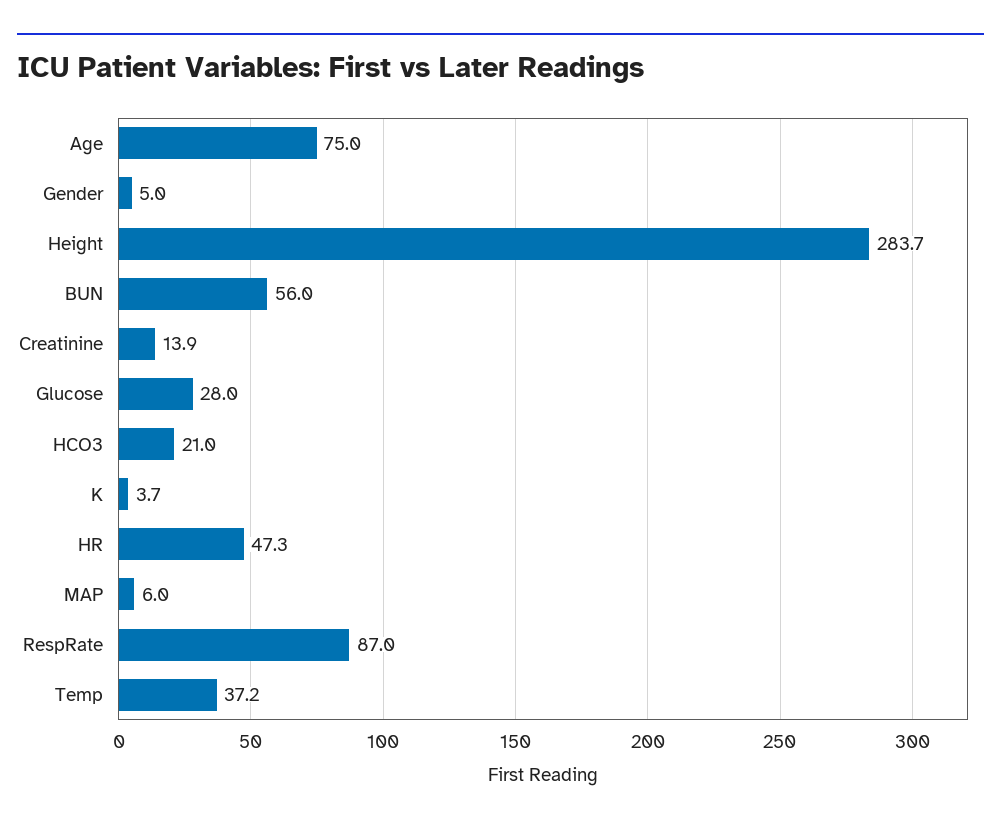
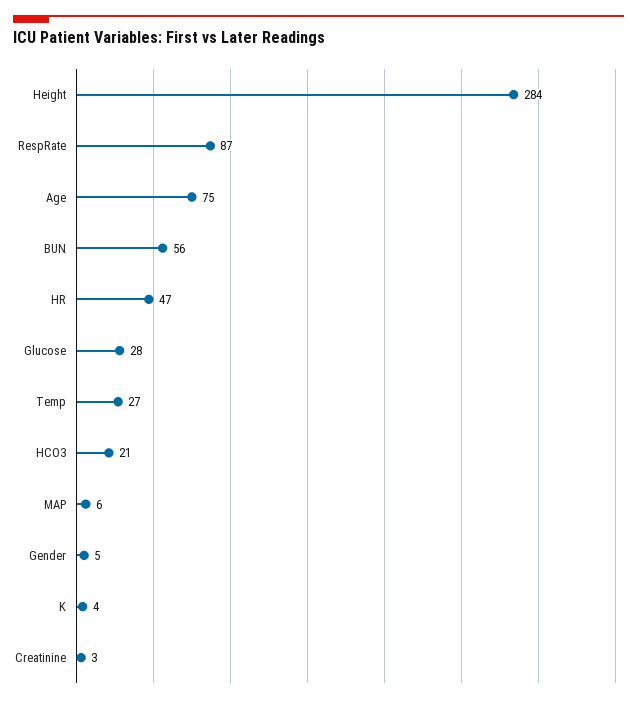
  {
    "Age": 75,
    "Gender": 5,
    "Height": 283.7,
    "BUN": 56,
-   "Creatinine": 13.9,
+   "Creatinine": 3,
    "Glucose": 28,
    "HCO3": 21,
    "K": 3.7,
    "HR": 47.3,
    "MAP": 6,
    "RespRate": 87,
-   "Temp": 37.2
+   "Temp": 27
  }

